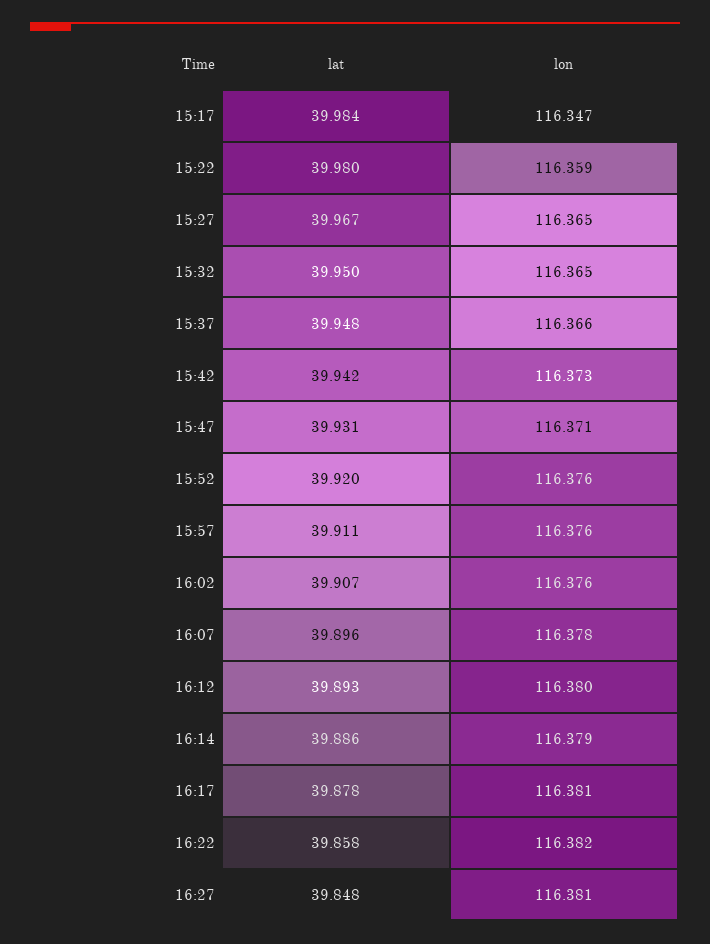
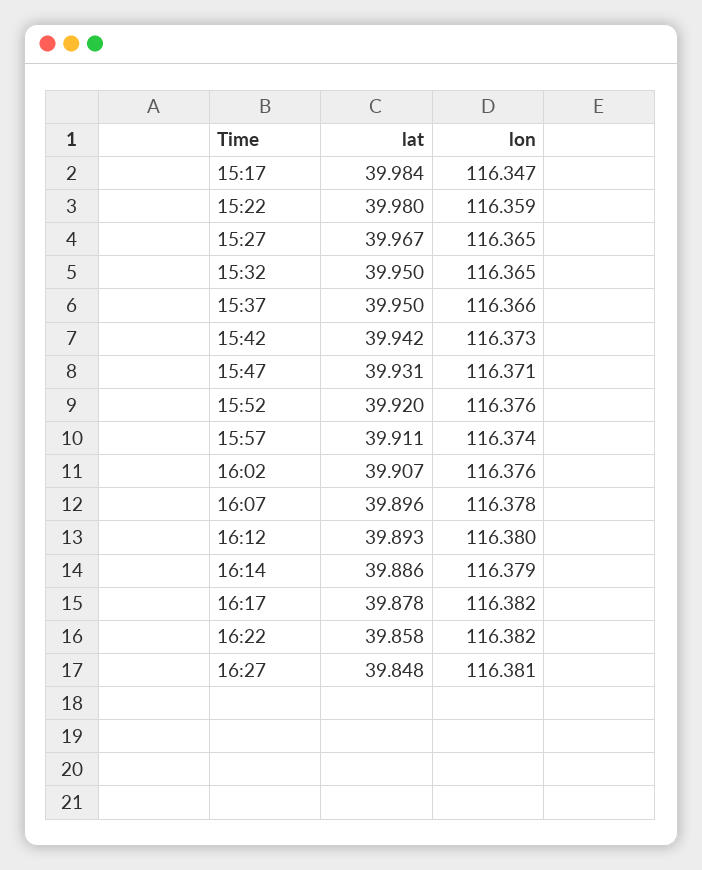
  {
    "lat": {
      "15:17": 39.984,
      "15:22": 39.98,
      "15:27": 39.967,
      "15:32": 39.95,
-     "15:37": 39.948,
+     "15:37": 39.95,
      "15:42": 39.942,
      "15:47": 39.931,
      "15:52": 39.92,
      "15:57": 39.911,
      "16:02": 39.907,
      "16:07": 39.896,
      "16:12": 39.893,
      "16:14": 39.886,
      "16:17": 39.878,
      "16:22": 39.858,
      "16:27": 39.848
    },
    "lon": {
      "15:17": 116.347,
      "15:22": 116.359,
      "15:27": 116.365,
      "15:32": 116.365,
      "15:37": 116.366,
      "15:42": 116.373,
      "15:47": 116.371,
      "15:52": 116.376,
-     "15:57": 116.376,
+     "15:57": 116.374,
      "16:02": 116.376,
      "16:07": 116.378,
      "16:12": 116.38,
      "16:14": 116.379,
-     "16:17": 116.381,
+     "16:17": 116.382,
      "16:22": 116.382,
      "16:27": 116.381
    }
  }

